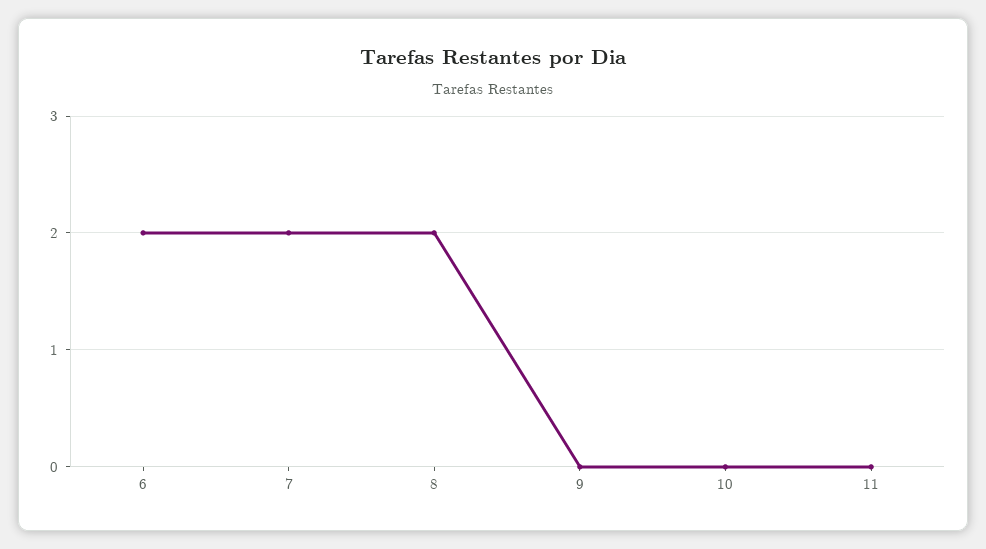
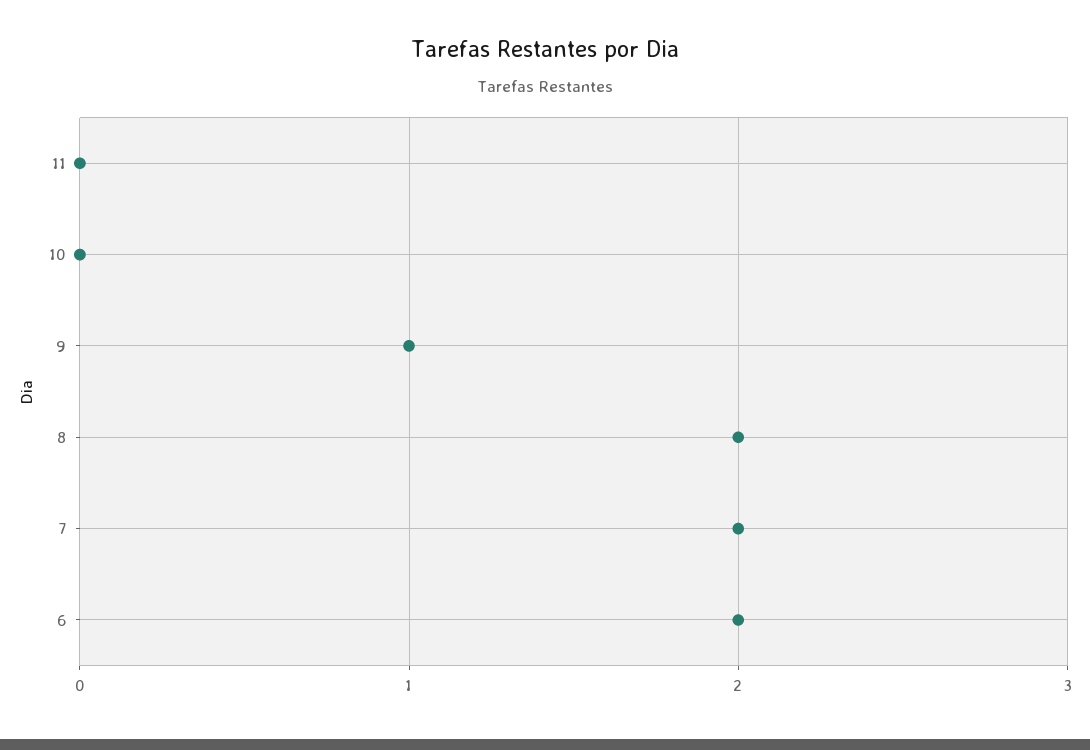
  {
    "6": 2,
    "7": 2,
    "8": 2,
-   "9": 0,
+   "9": 1,
    "10": 0,
    "11": 0
  }

